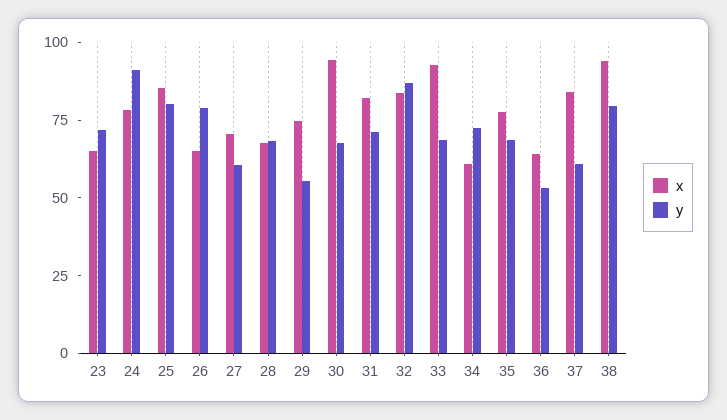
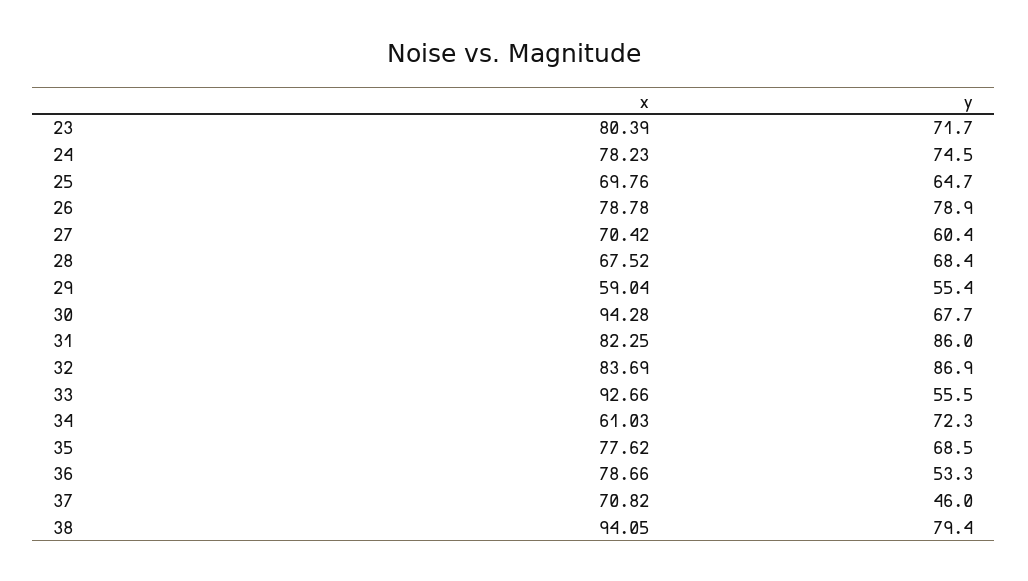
  {
    "x": {
-     "23": 65,
+     "23": 80.39,
      "24": 78.23,
-     "25": 85,
+     "25": 69.76,
-     "26": 65,
+     "26": 78.78,
      "27": 70.42,
      "28": 67.52,
-     "29": 75,
+     "29": 59.04,
      "30": 94.28,
      "31": 82.25,
      "32": 83.69,
      "33": 92.66,
      "34": 61.03,
      "35": 77.62,
-     "36": 65,
+     "36": 78.66,
-     "37": 85,
+     "37": 70.82,
      "38": 94.05
    },
    "y": {
      "23": 71.7,
-     "24": 90,
+     "24": 74.5,
-     "25": 80,
+     "25": 64.7,
      "26": 78.9,
      "27": 60.4,
      "28": 68.4,
      "29": 55.4,
      "30": 67.7,
-     "31": 70,
+     "31": 86,
      "32": 86.9,
-     "33": 70,
+     "33": 55.5,
      "34": 72.3,
      "35": 68.5,
      "36": 53.3,
-     "37": 60,
+     "37": 46,
      "38": 79.4
    }
  }

